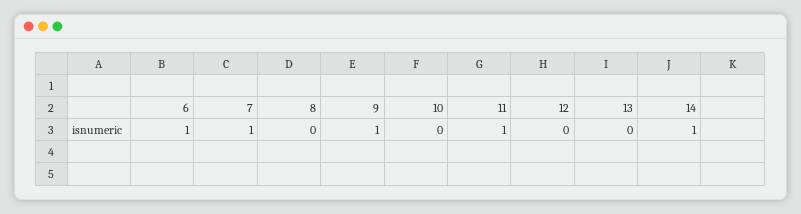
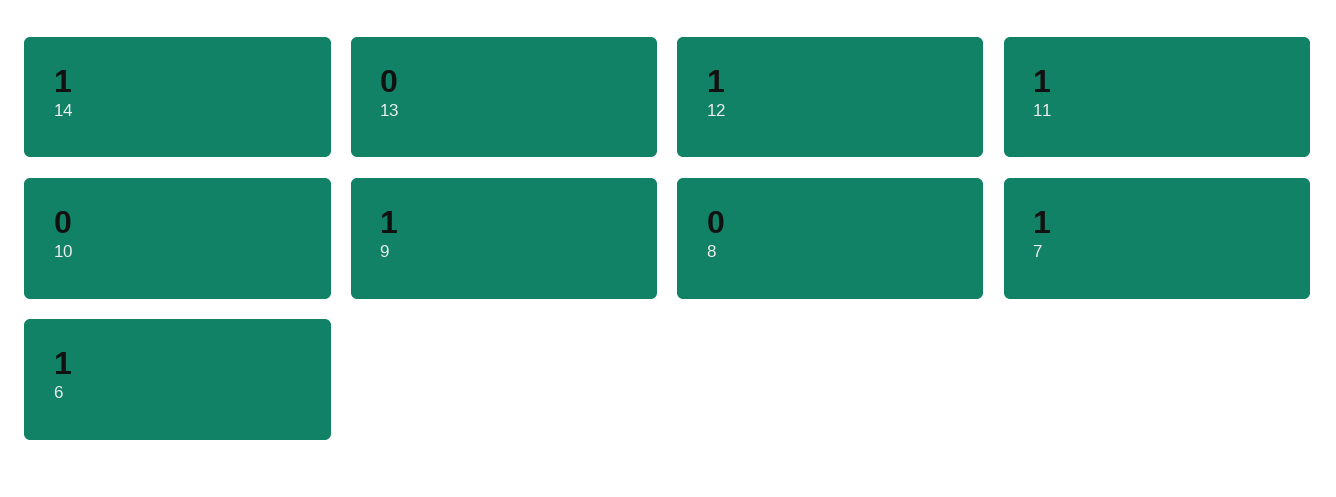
  {
    "6": 1,
    "7": 1,
    "8": 0,
    "9": 1,
    "10": 0,
    "11": 1,
-   "12": 0,
+   "12": 1,
    "13": 0,
    "14": 1
  }

